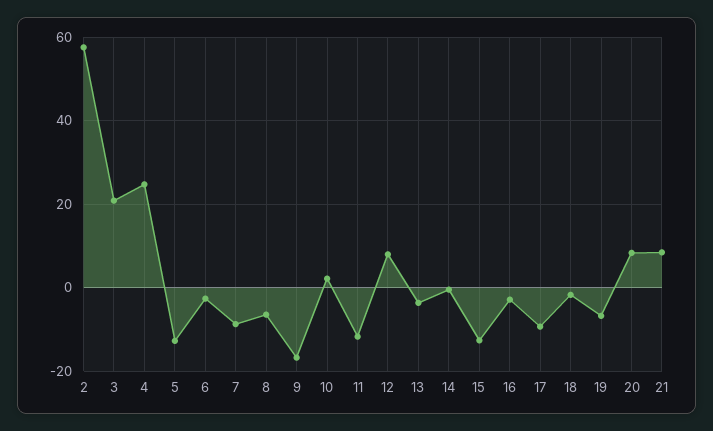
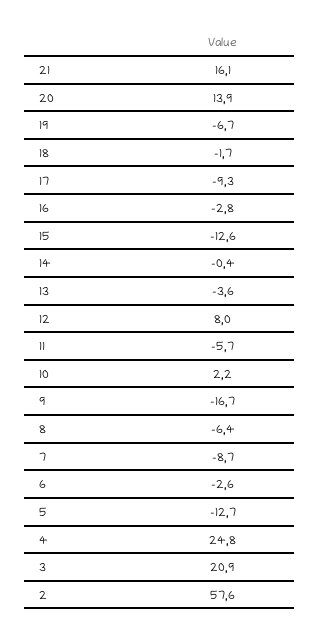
  {
    "2": 57.6,
    "3": 20.9,
    "4": 24.8,
    "5": -12.7,
    "6": -2.6,
    "7": -8.7,
    "8": -6.4,
    "9": -16.7,
    "10": 2.2,
-   "11": -12,
+   "11": -5.7,
    "12": 8,
    "13": -3.6,
    "14": -0.4,
    "15": -12.6,
    "16": -2.8,
    "17": -9.3,
    "18": -1.7,
    "19": -6.7,
-   "20": 8,
+   "20": 13.9,
-   "21": 8
+   "21": 16.1
  }

